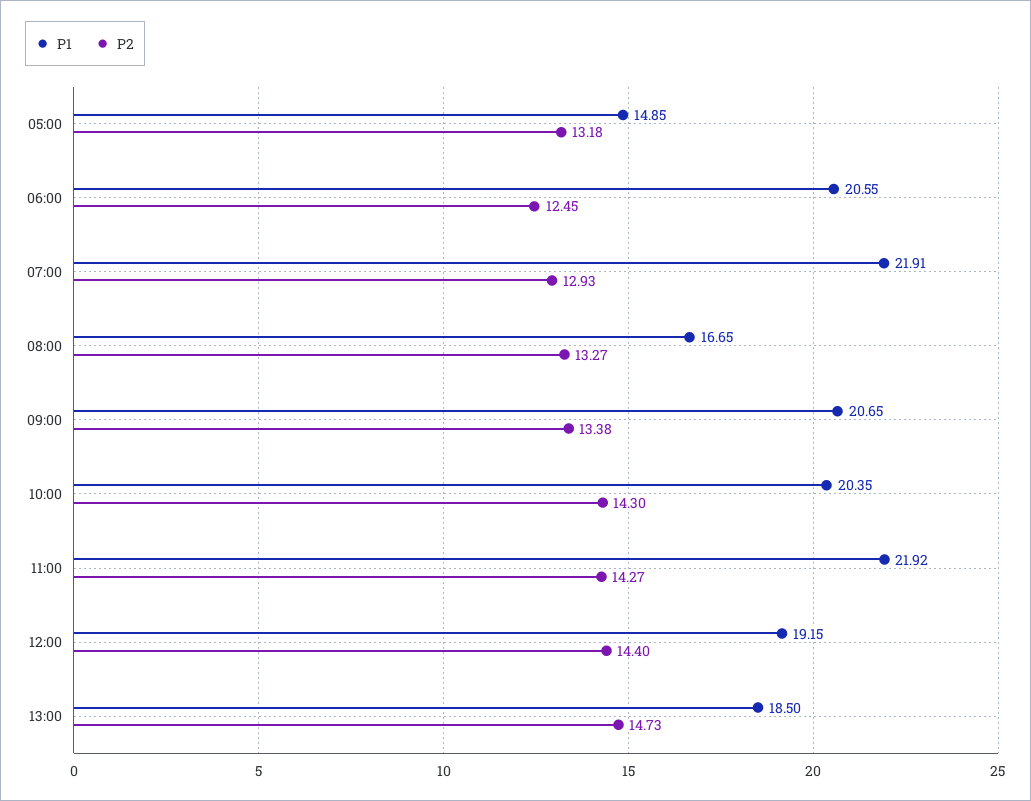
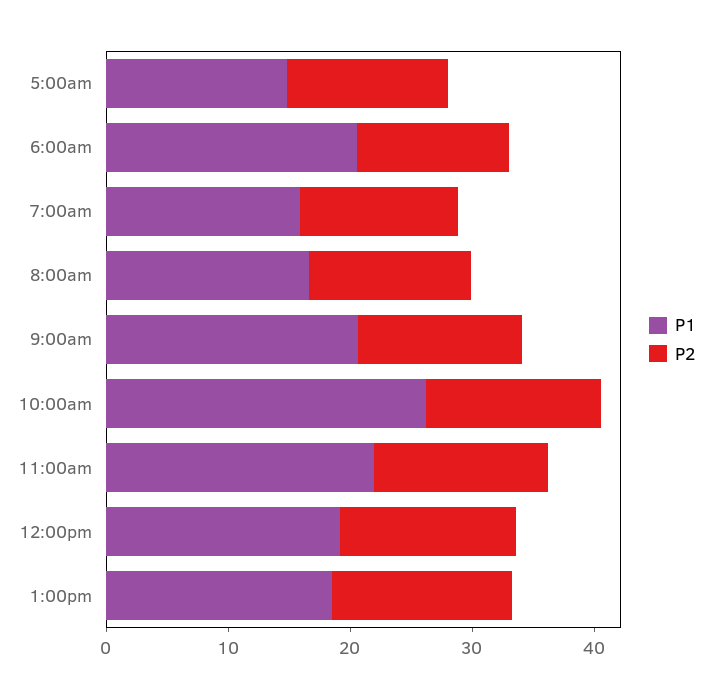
  {
    "P1": {
      "05:00": 14.85,
      "06:00": 20.55,
-     "07:00": 21.91,
+     "07:00": 16,
      "08:00": 16.65,
      "09:00": 20.65,
-     "10:00": 20.35,
+     "10:00": 26,
      "11:00": 21.92,
      "12:00": 19.15,
      "13:00": 18.5
    },
    "P2": {
      "05:00": 13.18,
      "06:00": 12.45,
      "07:00": 12.93,
      "08:00": 13.27,
      "09:00": 13.38,
      "10:00": 14.3,
      "11:00": 14.27,
      "12:00": 14.4,
      "13:00": 14.73
    }
  }

